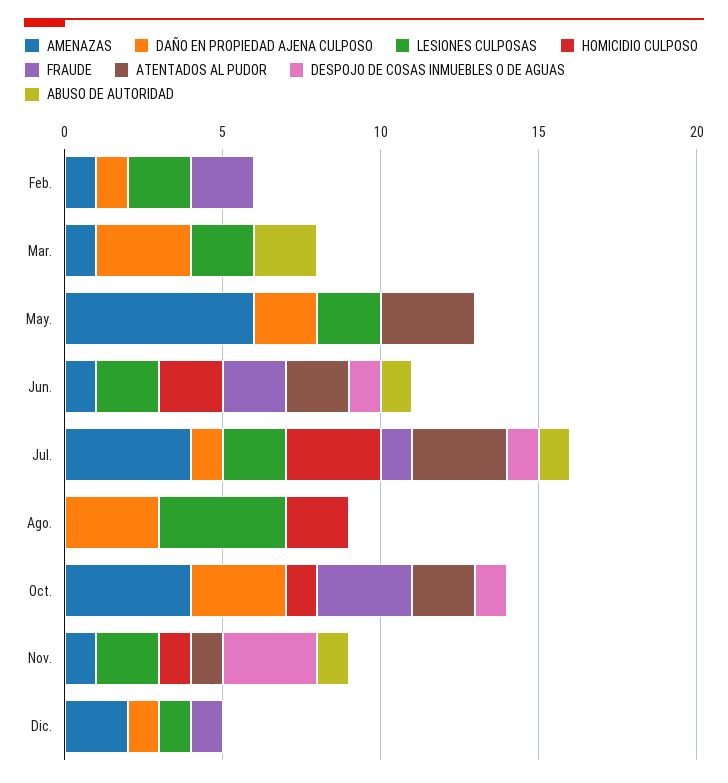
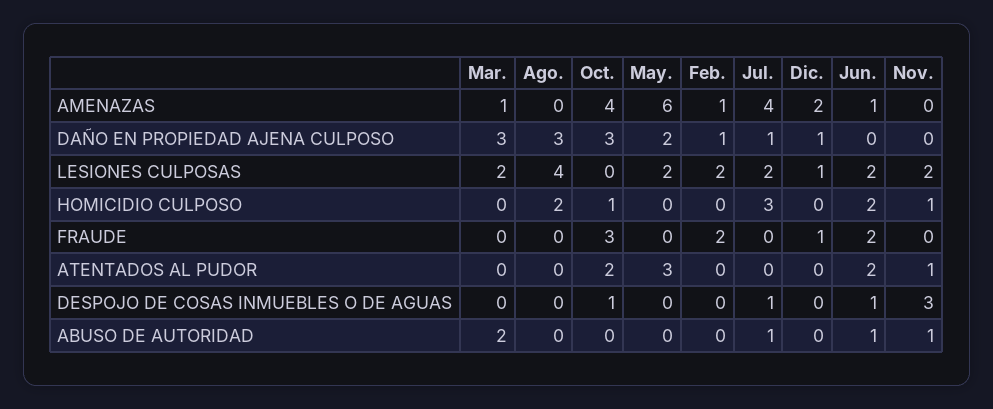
  {
    "AMENAZAS": {
      "Feb.": 1,
      "Mar.": 1,
      "May.": 6,
      "Jun.": 1,
      "Jul.": 4,
      "Ago.": 0,
      "Oct.": 4,
-     "Nov.": 1,
+     "Nov.": 0,
      "Dic.": 2
    },
    "DAÑO EN PROPIEDAD AJENA CULPOSO": {
      "Feb.": 1,
      "Mar.": 3,
      "May.": 2,
      "Jun.": 0,
      "Jul.": 1,
      "Ago.": 3,
      "Oct.": 3,
      "Nov.": 0,
      "Dic.": 1
    },
    "LESIONES CULPOSAS": {
      "Feb.": 2,
      "Mar.": 2,
      "May.": 2,
      "Jun.": 2,
      "Jul.": 2,
      "Ago.": 4,
      "Oct.": 0,
      "Nov.": 2,
      "Dic.": 1
    },
    "HOMICIDIO CULPOSO": {
      "Feb.": 0,
      "Mar.": 0,
      "May.": 0,
      "Jun.": 2,
      "Jul.": 3,
      "Ago.": 2,
      "Oct.": 1,
      "Nov.": 1,
      "Dic.": 0
    },
    "FRAUDE": {
      "Feb.": 2,
      "Mar.": 0,
      "May.": 0,
      "Jun.": 2,
-     "Jul.": 1,
+     "Jul.": 0,
      "Ago.": 0,
      "Oct.": 3,
      "Nov.": 0,
      "Dic.": 1
    },
    "ATENTADOS AL PUDOR": {
      "Feb.": 0,
      "Mar.": 0,
      "May.": 3,
      "Jun.": 2,
-     "Jul.": 3,
+     "Jul.": 0,
      "Ago.": 0,
      "Oct.": 2,
      "Nov.": 1,
      "Dic.": 0
    },
    "DESPOJO DE COSAS INMUEBLES O DE AGUAS": {
      "Feb.": 0,
      "Mar.": 0,
      "May.": 0,
      "Jun.": 1,
      "Jul.": 1,
      "Ago.": 0,
      "Oct.": 1,
      "Nov.": 3,
      "Dic.": 0
    },
    "ABUSO DE AUTORIDAD": {
      "Feb.": 0,
      "Mar.": 2,
      "May.": 0,
      "Jun.": 1,
      "Jul.": 1,
      "Ago.": 0,
      "Oct.": 0,
      "Nov.": 1,
      "Dic.": 0
    }
  }

